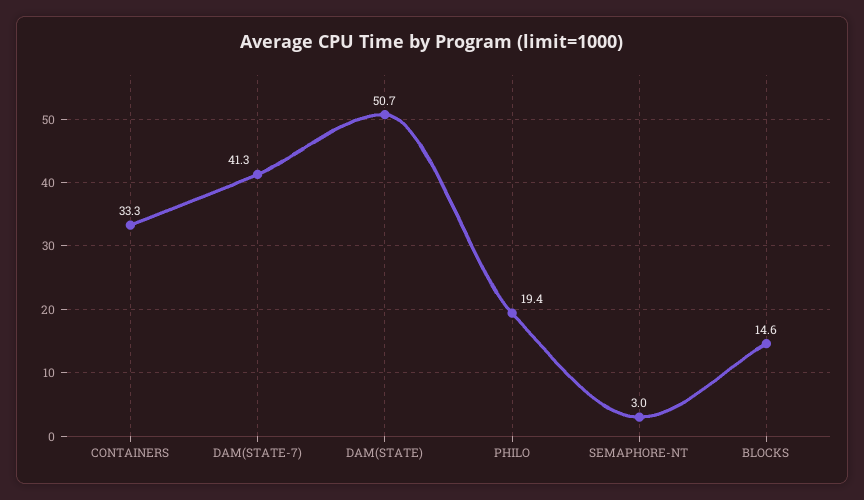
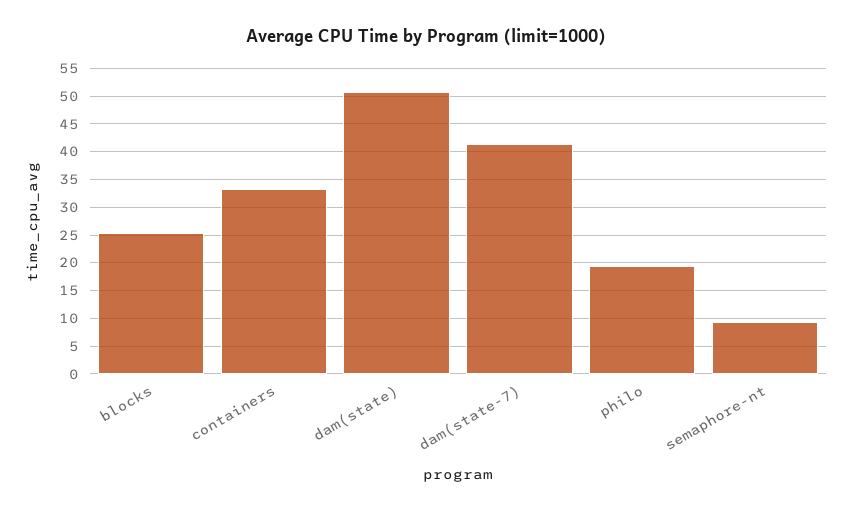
  {
    "CONTAINERS": 33.3,
    "DAM(STATE-7)": 41.3,
    "DAM(STATE)": 50.7,
    "PHILO": 19.4,
-   "SEMAPHORE-NT": 3,
+   "SEMAPHORE-NT": 10,
-   "BLOCKS": 14.6
+   "BLOCKS": 25
  }

